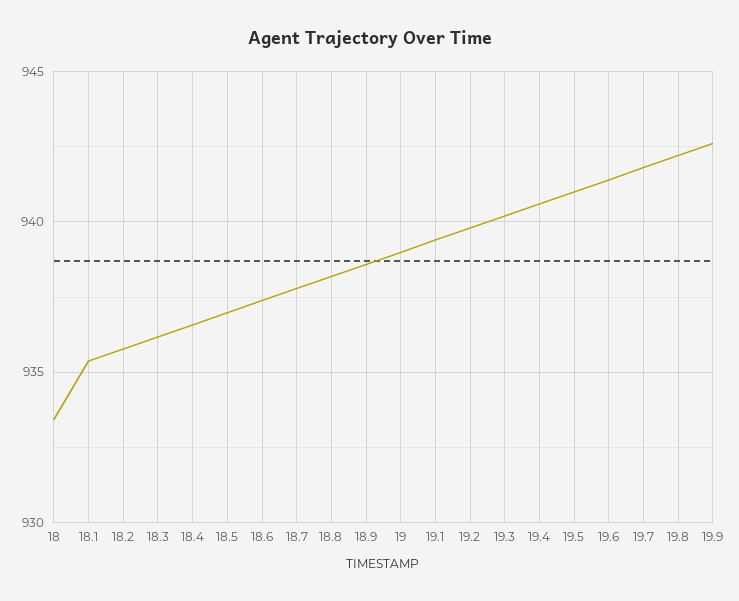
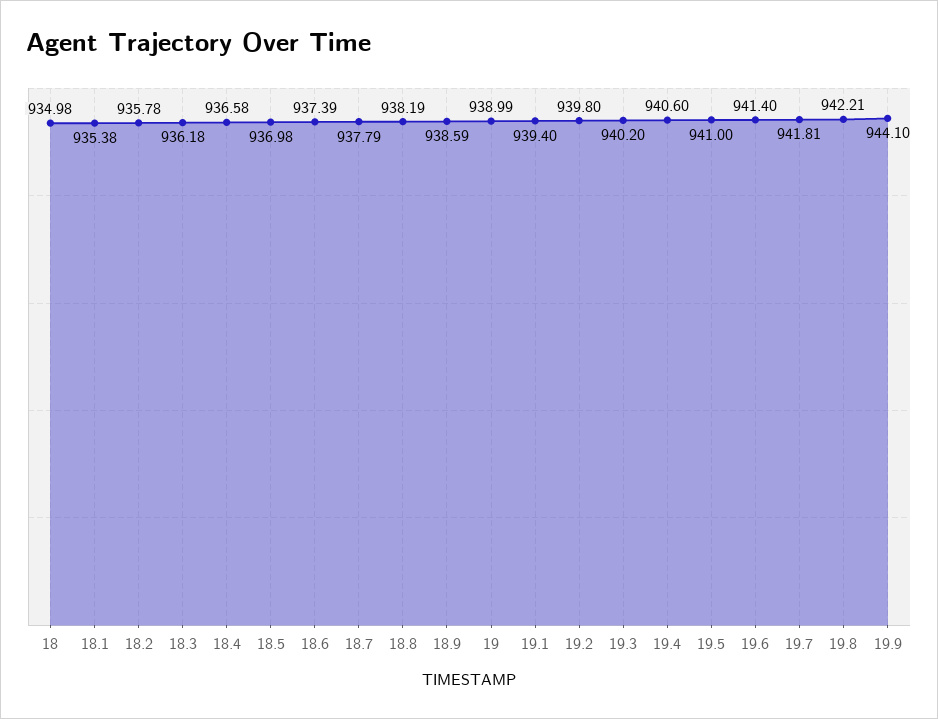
  {
-   "18": 933.5,
+   "18": 934.98,
    "18.1": 935.38,
    "18.2": 935.78,
    "18.3": 936.18,
    "18.4": 936.58,
    "18.5": 936.98,
    "18.6": 937.39,
    "18.7": 937.79,
    "18.8": 938.19,
    "18.9": 938.59,
    "19": 938.99,
    "19.1": 939.4,
    "19.2": 939.8,
    "19.3": 940.2,
    "19.4": 940.6,
    "19.5": 941,
    "19.6": 941.4,
    "19.7": 941.81,
    "19.8": 942.21,
-   "19.9": 942.5
+   "19.9": 944.1
  }

